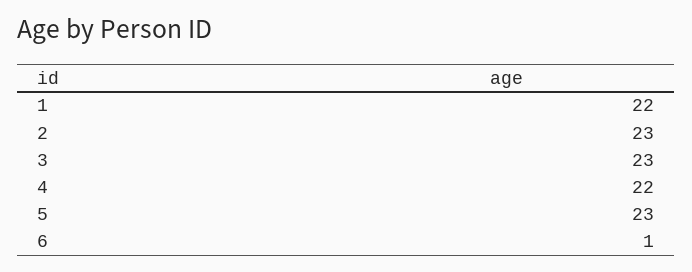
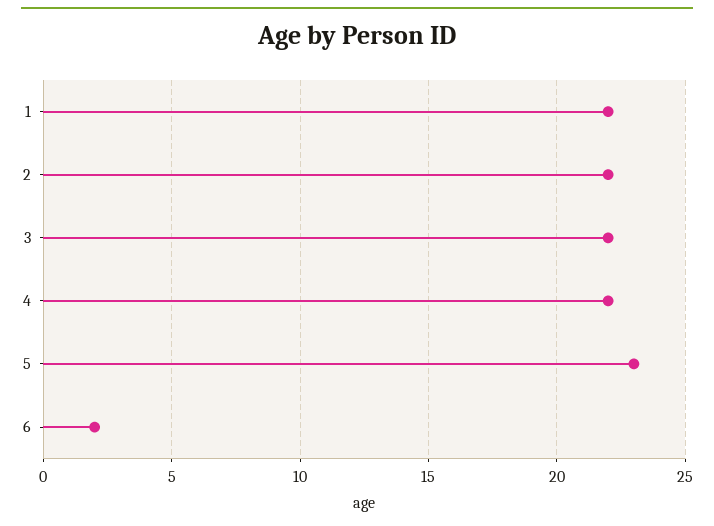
  {
    "1": 22,
-   "2": 23,
+   "2": 22,
-   "3": 23,
+   "3": 22,
    "4": 22,
    "5": 23,
-   "6": 1
+   "6": 2
  }

